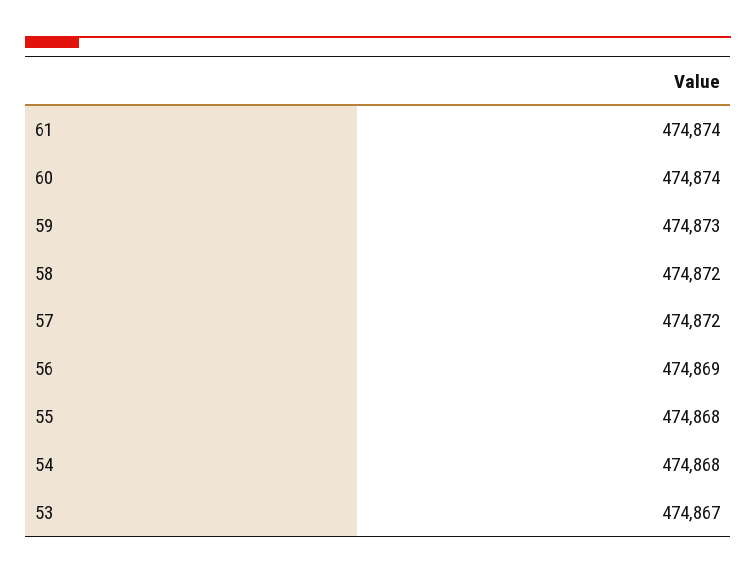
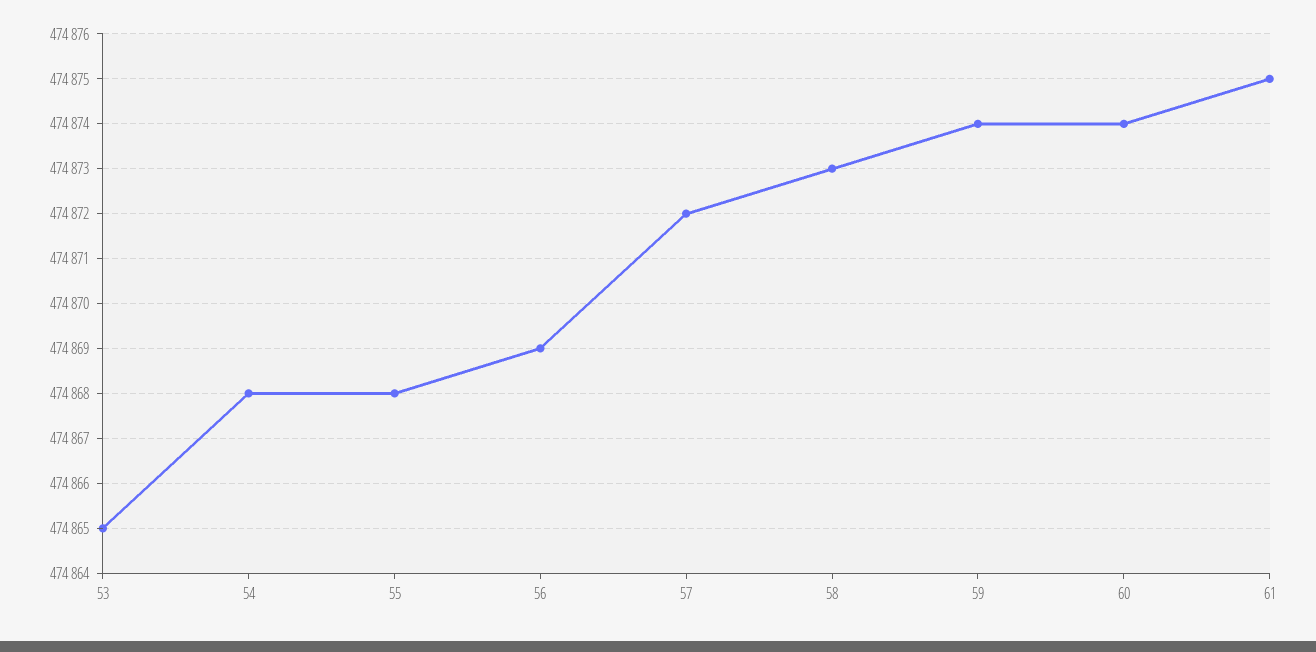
  {
-   "61": 474874,
+   "61": 474875,
    "60": 474874,
-   "59": 474873,
+   "59": 474874,
-   "58": 474872,
+   "58": 474873,
    "57": 474872,
    "56": 474869,
    "55": 474868,
    "54": 474868,
-   "53": 474867
+   "53": 474865
  }

